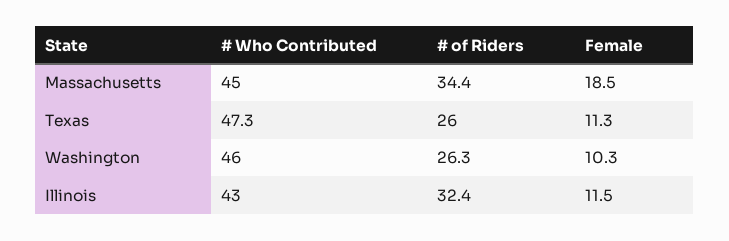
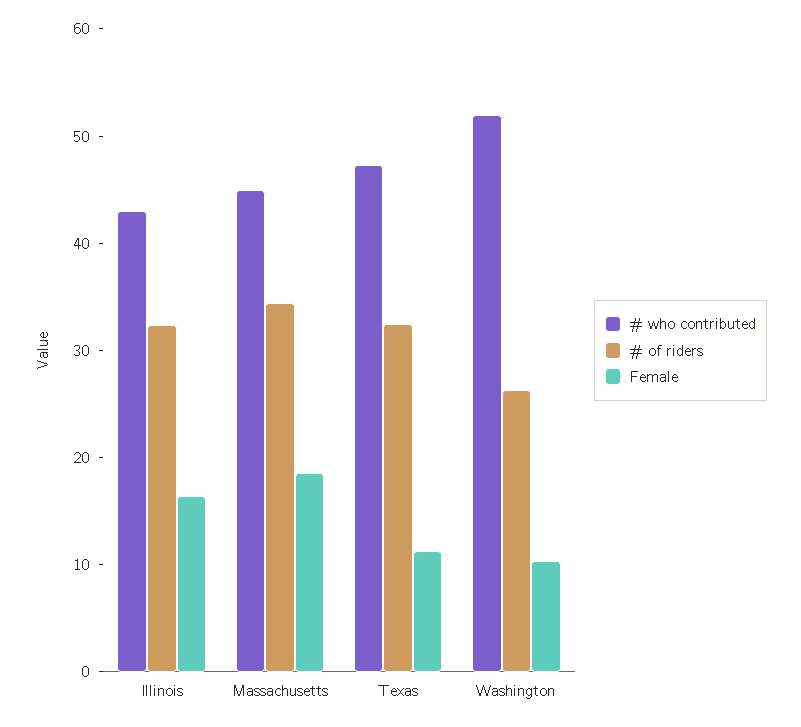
  {
    "# Who Contributed": {
      "Massachusetts": 45,
      "Texas": 47.3,
-     "Washington": 46,
+     "Washington": 52,
      "Illinois": 43
    },
    "# of Riders": {
      "Massachusetts": 34.4,
-     "Texas": 26,
+     "Texas": 32,
      "Washington": 26.3,
      "Illinois": 32.4
    },
    "Female": {
      "Massachusetts": 18.5,
      "Texas": 11.3,
      "Washington": 10.3,
-     "Illinois": 11.5
+     "Illinois": 16
    }
  }

